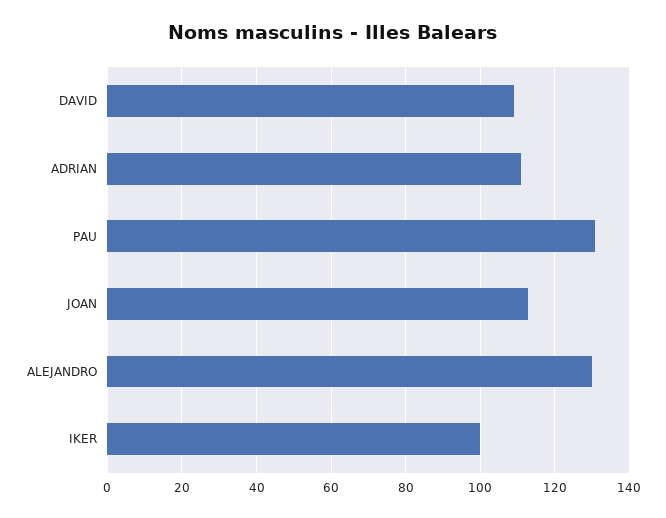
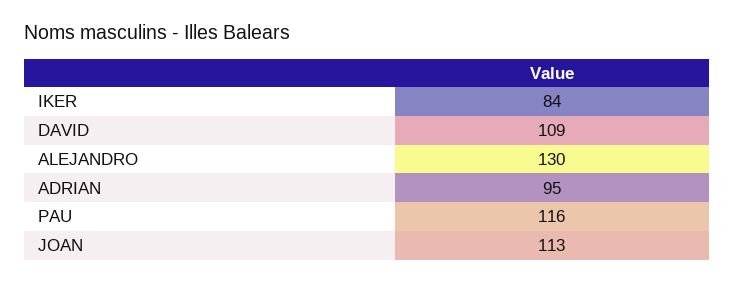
  {
    "DAVID": 109,
-   "ADRIAN": 110,
+   "ADRIAN": 95,
-   "PAU": 130,
+   "PAU": 116,
    "JOAN": 113,
    "ALEJANDRO": 130,
-   "IKER": 100
+   "IKER": 84
  }

